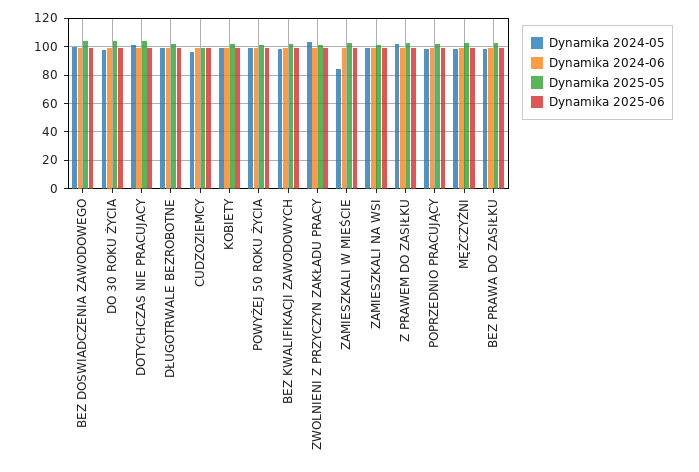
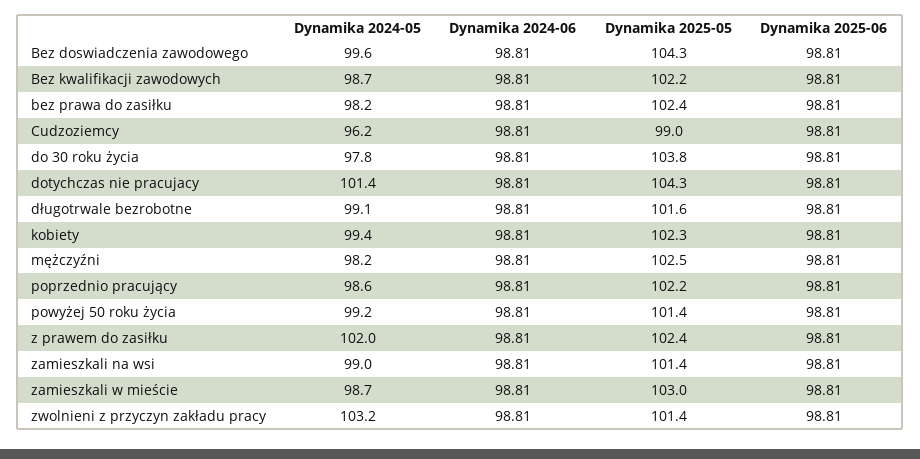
  {
    "Dynamika 2024-05": {
      "BEZ DOSWIADCZENIA ZAWODOWEGO": 99.6,
      "DO 30 ROKU ŻYCIA": 97.8,
      "DOTYCHCZAS NIE PRACUJACY": 101.4,
      "DŁUGOTRWALE BEZROBOTNE": 99.1,
      "CUDZOZIEMCY": 96.2,
      "KOBIETY": 99.4,
      "POWYŻEJ 50 ROKU ŻYCIA": 99.2,
      "BEZ KWALIFIKACJI ZAWODOWYCH": 98.7,
      "ZWOLNIENI Z PRZYCZYN ZAKŁADU PRACY": 103.2,
-     "ZAMIESZKALI W MIEŚCIE": 85,
+     "ZAMIESZKALI W MIEŚCIE": 98.7,
      "ZAMIESZKALI NA WSI": 99,
      "Z PRAWEM DO ZASIŁKU": 102,
      "POPRZEDNIO PRACUJĄCY": 98.6,
      "MĘŻCZYŹNI": 98.2,
      "BEZ PRAWA DO ZASIŁKU": 98.2
    },
    "Dynamika 2024-06": {
      "BEZ DOSWIADCZENIA ZAWODOWEGO": 98.81,
      "DO 30 ROKU ŻYCIA": 98.81,
      "DOTYCHCZAS NIE PRACUJACY": 98.81,
      "DŁUGOTRWALE BEZROBOTNE": 98.81,
      "CUDZOZIEMCY": 98.81,
      "KOBIETY": 98.81,
      "POWYŻEJ 50 ROKU ŻYCIA": 98.81,
      "BEZ KWALIFIKACJI ZAWODOWYCH": 98.81,
      "ZWOLNIENI Z PRZYCZYN ZAKŁADU PRACY": 98.81,
      "ZAMIESZKALI W MIEŚCIE": 98.81,
      "ZAMIESZKALI NA WSI": 98.81,
      "Z PRAWEM DO ZASIŁKU": 98.81,
      "POPRZEDNIO PRACUJĄCY": 98.81,
      "MĘŻCZYŹNI": 98.81,
      "BEZ PRAWA DO ZASIŁKU": 98.81
    },
    "Dynamika 2025-05": {
      "BEZ DOSWIADCZENIA ZAWODOWEGO": 104.3,
      "DO 30 ROKU ŻYCIA": 103.8,
      "DOTYCHCZAS NIE PRACUJACY": 104.3,
      "DŁUGOTRWALE BEZROBOTNE": 101.6,
      "CUDZOZIEMCY": 99,
      "KOBIETY": 102.3,
      "POWYŻEJ 50 ROKU ŻYCIA": 101.4,
      "BEZ KWALIFIKACJI ZAWODOWYCH": 102.2,
      "ZWOLNIENI Z PRZYCZYN ZAKŁADU PRACY": 101.4,
      "ZAMIESZKALI W MIEŚCIE": 103,
      "ZAMIESZKALI NA WSI": 101.4,
      "Z PRAWEM DO ZASIŁKU": 102.4,
      "POPRZEDNIO PRACUJĄCY": 102.2,
      "MĘŻCZYŹNI": 102.5,
      "BEZ PRAWA DO ZASIŁKU": 102.4
    },
    "Dynamika 2025-06": {
      "BEZ DOSWIADCZENIA ZAWODOWEGO": 98.81,
      "DO 30 ROKU ŻYCIA": 98.81,
      "DOTYCHCZAS NIE PRACUJACY": 98.81,
      "DŁUGOTRWALE BEZROBOTNE": 98.81,
      "CUDZOZIEMCY": 98.81,
      "KOBIETY": 98.81,
      "POWYŻEJ 50 ROKU ŻYCIA": 98.81,
      "BEZ KWALIFIKACJI ZAWODOWYCH": 98.81,
      "ZWOLNIENI Z PRZYCZYN ZAKŁADU PRACY": 98.81,
      "ZAMIESZKALI W MIEŚCIE": 98.81,
      "ZAMIESZKALI NA WSI": 98.81,
      "Z PRAWEM DO ZASIŁKU": 98.81,
      "POPRZEDNIO PRACUJĄCY": 98.81,
      "MĘŻCZYŹNI": 98.81,
      "BEZ PRAWA DO ZASIŁKU": 98.81
    }
  }

